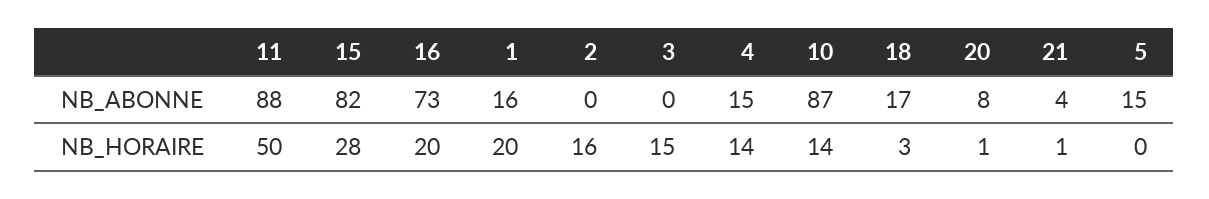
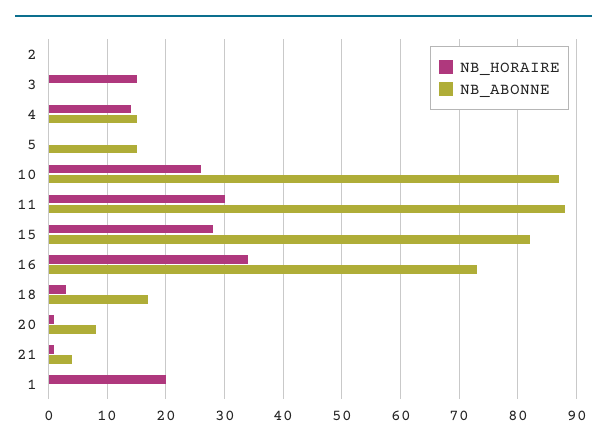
  {
    "NB_ABONNE": {
      "11": 88,
      "15": 82,
      "16": 73,
-     "1": 16,
+     "1": 0,
      "2": 0,
      "3": 0,
      "4": 15,
      "10": 87,
      "18": 17,
      "20": 8,
      "21": 4,
      "5": 15
    },
    "NB_HORAIRE": {
-     "11": 50,
+     "11": 30,
      "15": 28,
-     "16": 20,
+     "16": 35,
      "1": 20,
-     "2": 16,
+     "2": 0,
      "3": 15,
      "4": 14,
-     "10": 14,
+     "10": 25,
      "18": 3,
      "20": 1,
      "21": 1,
      "5": 0
    }
  }

